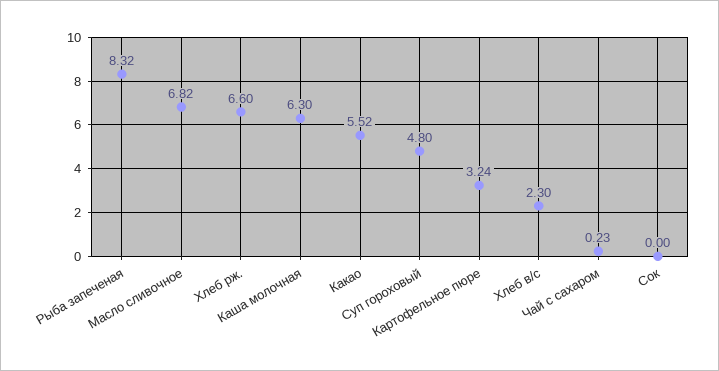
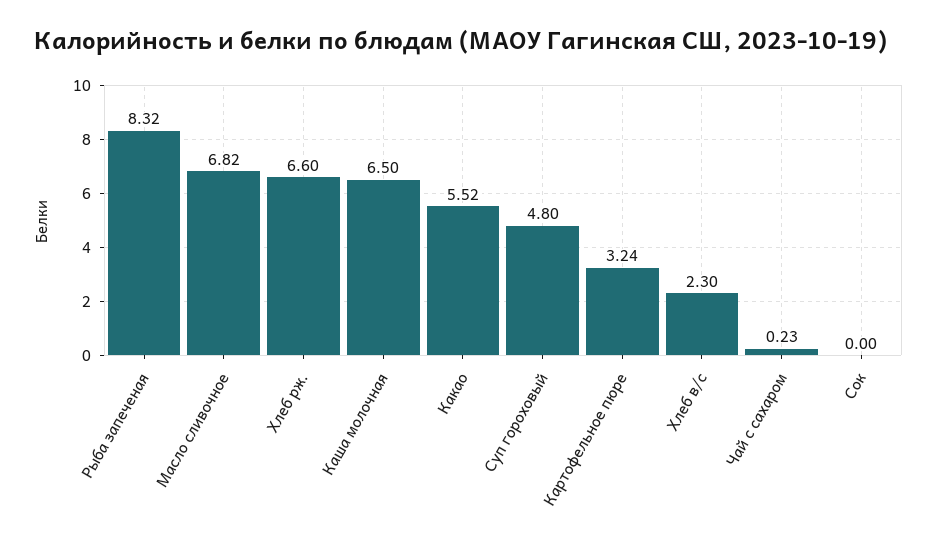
  {
    "Рыба запеченая": 8.32,
    "Масло сливочное": 6.82,
    "Хлеб рж.": 6.6,
-   "Каша молочная": 6.3,
+   "Каша молочная": 6.5,
    "Какао": 5.52,
    "Суп гороховый": 4.8,
    "Картофельное пюре": 3.24,
    "Хлеб в/с": 2.3,
    "Чай с сахаром": 0.23,
    "Сок": 0
  }

